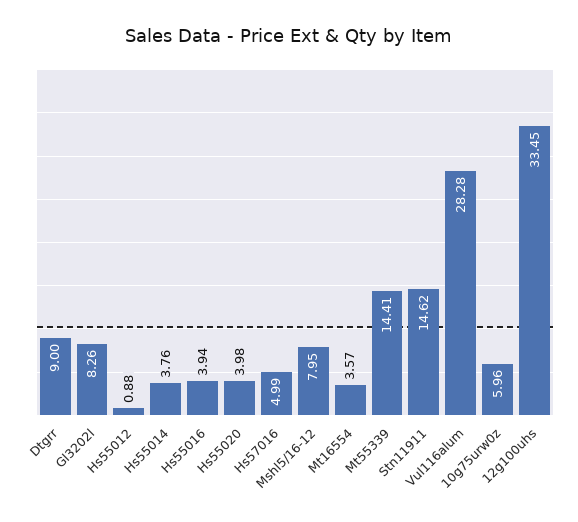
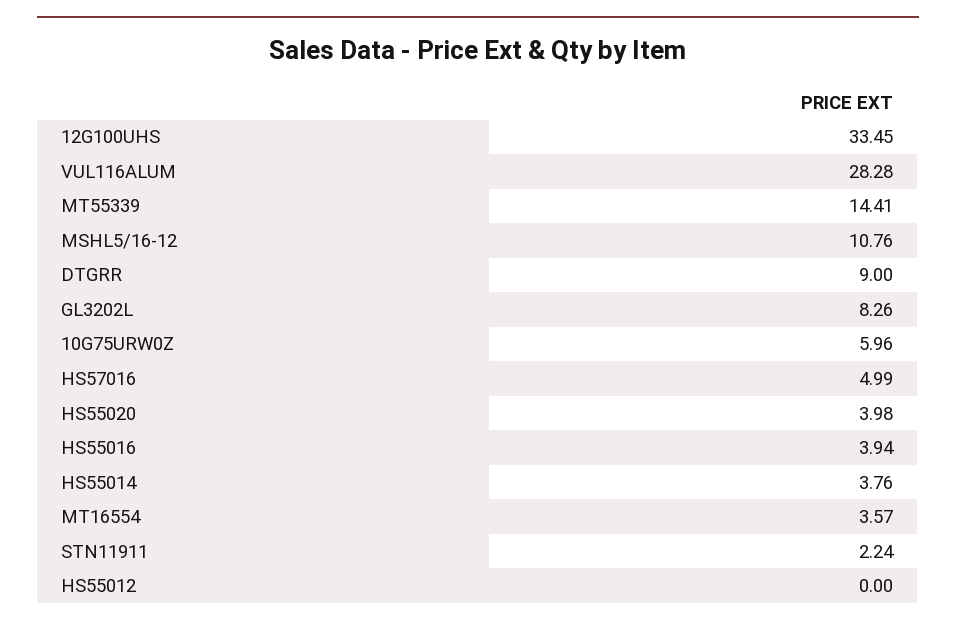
  {
    "Dtgrr": 9,
    "Gl3202l": 8.26,
-   "Hs55012": 0.88,
+   "Hs55012": 0,
    "Hs55014": 3.76,
    "Hs55016": 3.94,
    "Hs55020": 3.98,
    "Hs57016": 4.99,
-   "Mshl5/16-12": 7.95,
+   "Mshl5/16-12": 10.76,
    "Mt16554": 3.57,
    "Mt55339": 14.41,
-   "Stn11911": 14.62,
+   "Stn11911": 2.24,
    "Vul116alum": 28.28,
    "10g75urw0z": 5.96,
    "12g100uhs": 33.45
  }

